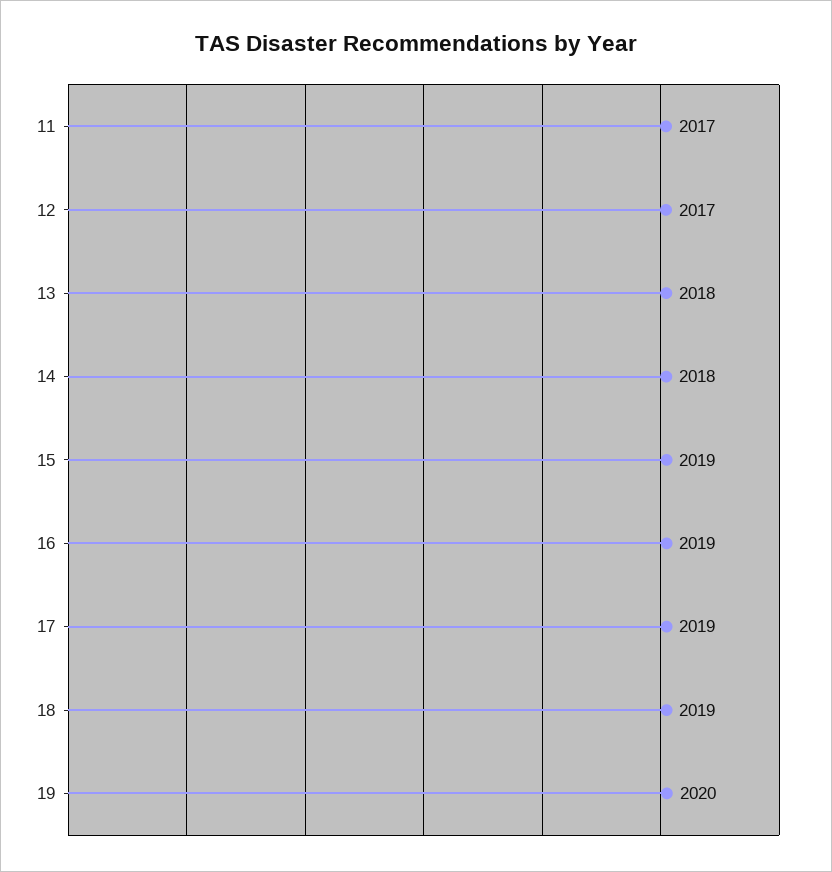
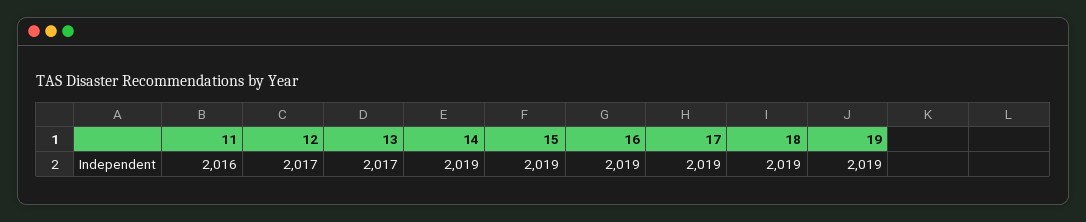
  {
-   "11": 2017,
+   "11": 2016,
    "12": 2017,
-   "13": 2018,
+   "13": 2017,
-   "14": 2018,
+   "14": 2019,
    "15": 2019,
    "16": 2019,
    "17": 2019,
    "18": 2019,
-   "19": 2020
+   "19": 2019
  }

